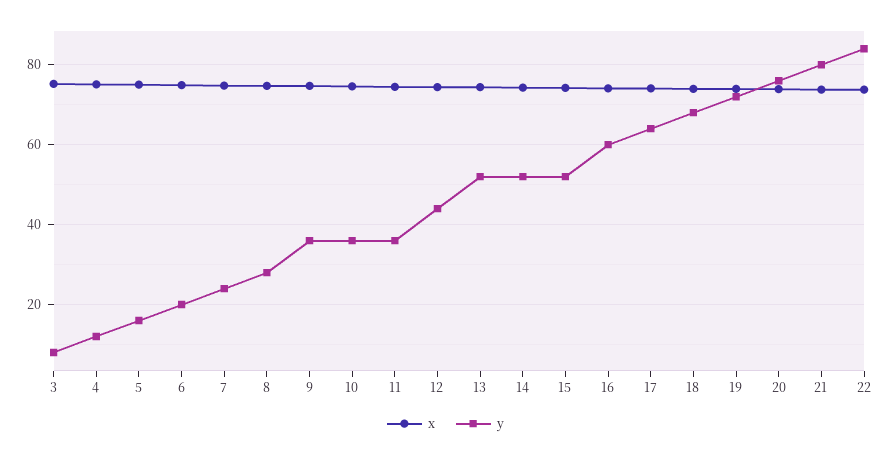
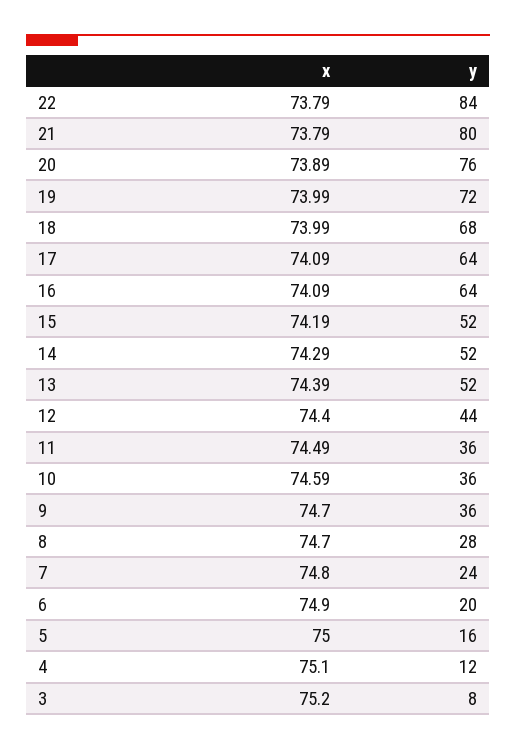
  {
    "x": {
      "3": 75.2,
      "4": 75.1,
      "5": 75,
      "6": 74.9,
      "7": 74.8,
      "8": 74.7,
      "9": 74.7,
      "10": 74.59,
      "11": 74.49,
      "12": 74.4,
      "13": 74.39,
      "14": 74.29,
      "15": 74.19,
      "16": 74.09,
      "17": 74.09,
      "18": 73.99,
      "19": 73.99,
      "20": 73.89,
      "21": 73.79,
      "22": 73.79
    },
    "y": {
      "3": 8,
      "4": 12,
      "5": 16,
      "6": 20,
      "7": 24,
      "8": 28,
      "9": 36,
      "10": 36,
      "11": 36,
      "12": 44,
      "13": 52,
      "14": 52,
      "15": 52,
-     "16": 60,
+     "16": 64,
      "17": 64,
      "18": 68,
      "19": 72,
      "20": 76,
      "21": 80,
      "22": 84
    }
  }

